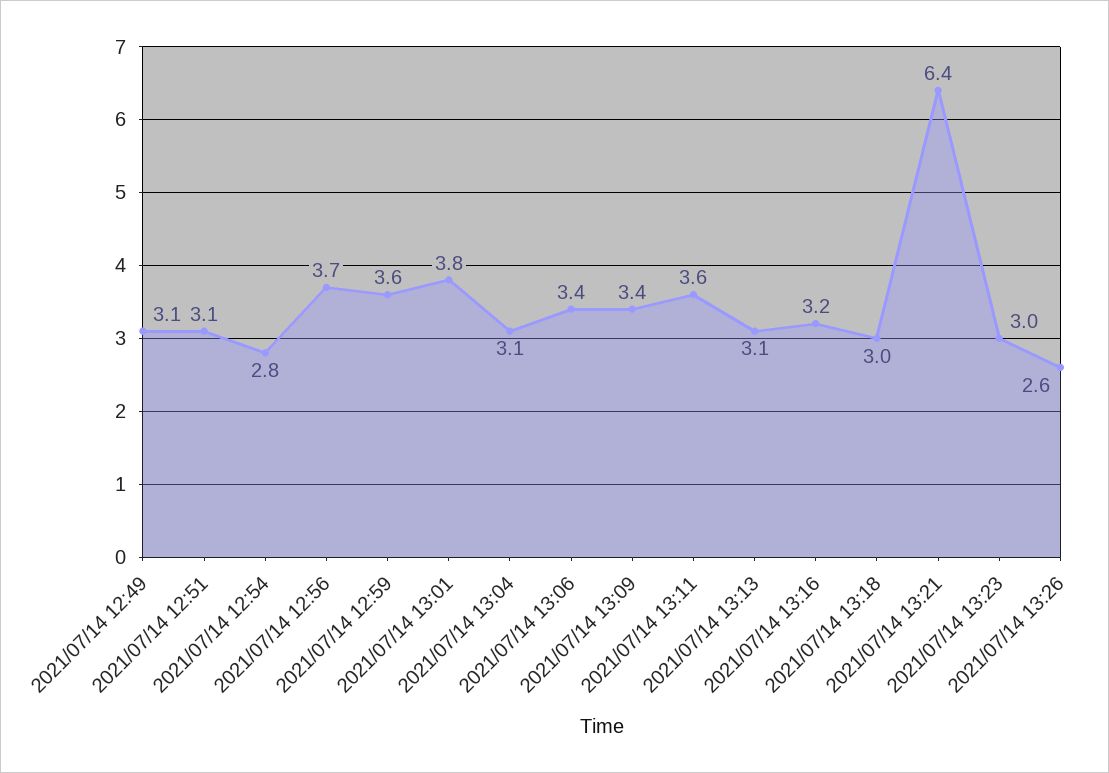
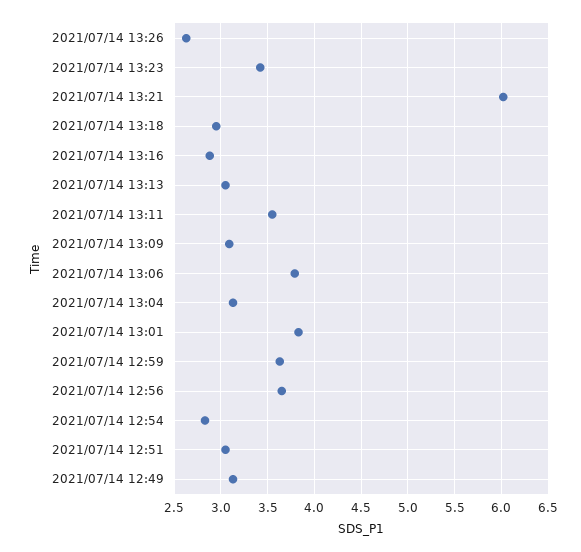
  {
    "2021/07/14 12:49": 3.1,
    "2021/07/14 12:51": 3.1,
    "2021/07/14 12:54": 2.8,
    "2021/07/14 12:56": 3.7,
    "2021/07/14 12:59": 3.6,
    "2021/07/14 13:01": 3.8,
    "2021/07/14 13:04": 3.1,
-   "2021/07/14 13:06": 3.4,
+   "2021/07/14 13:06": 3.8,
-   "2021/07/14 13:09": 3.4,
+   "2021/07/14 13:09": 3.1,
    "2021/07/14 13:11": 3.6,
    "2021/07/14 13:13": 3.1,
-   "2021/07/14 13:16": 3.2,
+   "2021/07/14 13:16": 2.9,
    "2021/07/14 13:18": 3,
-   "2021/07/14 13:21": 6.4,
+   "2021/07/14 13:21": 6,
-   "2021/07/14 13:23": 3,
+   "2021/07/14 13:23": 3.4,
    "2021/07/14 13:26": 2.6
  }

